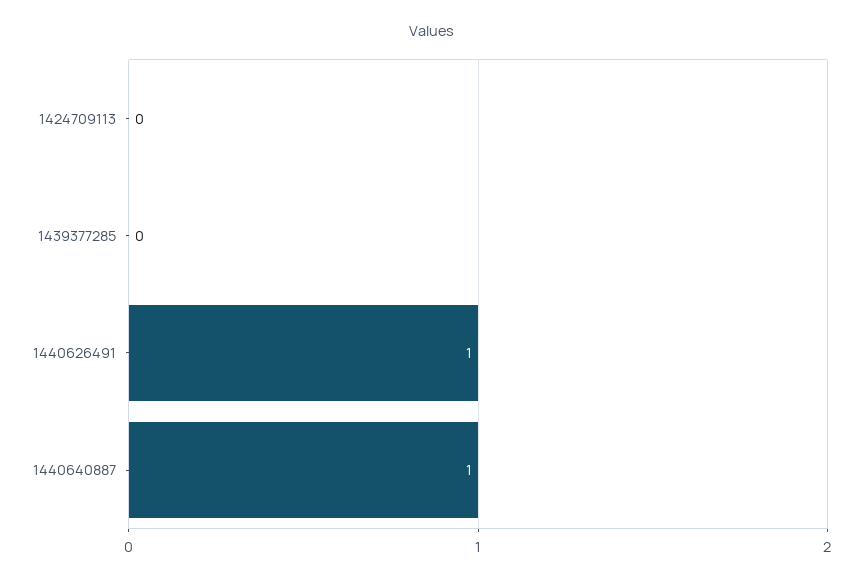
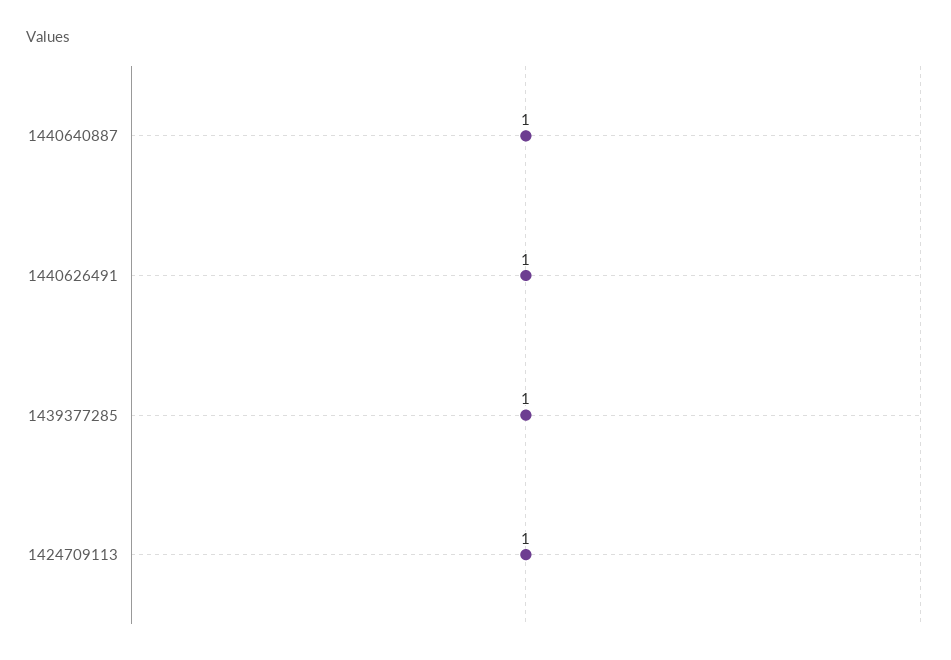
  {
-   "1424709113": 0,
+   "1424709113": 1,
-   "1439377285": 0,
+   "1439377285": 1,
    "1440626491": 1,
    "1440640887": 1
  }

